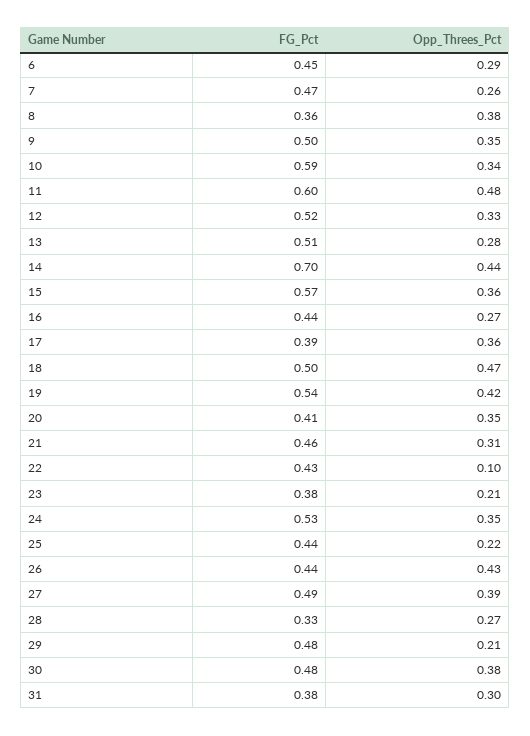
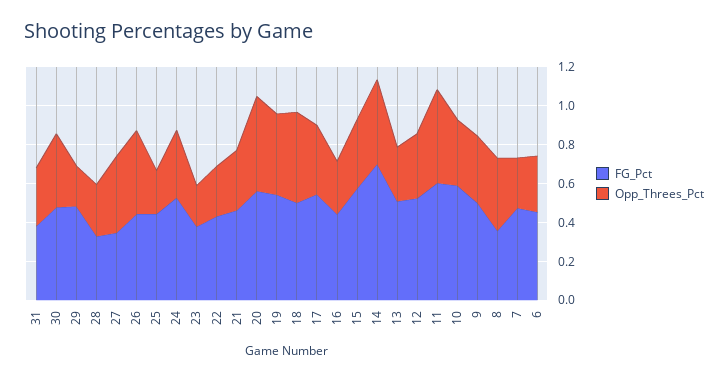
  {
    "FG_Pct": {
      "6": 0.45,
      "7": 0.47,
      "8": 0.36,
      "9": 0.5,
      "10": 0.59,
      "11": 0.6,
      "12": 0.52,
      "13": 0.51,
      "14": 0.7,
      "15": 0.57,
      "16": 0.44,
-     "17": 0.39,
+     "17": 0.55,
      "18": 0.5,
      "19": 0.54,
-     "20": 0.41,
+     "20": 0.55,
      "21": 0.46,
      "22": 0.43,
      "23": 0.38,
      "24": 0.53,
      "25": 0.44,
      "26": 0.44,
-     "27": 0.49,
+     "27": 0.35,
      "28": 0.33,
      "29": 0.48,
      "30": 0.48,
      "31": 0.38
    },
    "Opp_Threes_Pct": {
      "6": 0.29,
      "7": 0.26,
      "8": 0.38,
      "9": 0.35,
      "10": 0.34,
      "11": 0.48,
      "12": 0.33,
      "13": 0.28,
      "14": 0.44,
      "15": 0.36,
      "16": 0.27,
      "17": 0.36,
      "18": 0.47,
      "19": 0.42,
-     "20": 0.35,
+     "20": 0.5,
      "21": 0.31,
-     "22": 0.1,
+     "22": 0.25,
      "23": 0.21,
      "24": 0.35,
      "25": 0.22,
      "26": 0.43,
      "27": 0.39,
      "28": 0.27,
      "29": 0.21,
      "30": 0.38,
      "31": 0.3
    }
  }

